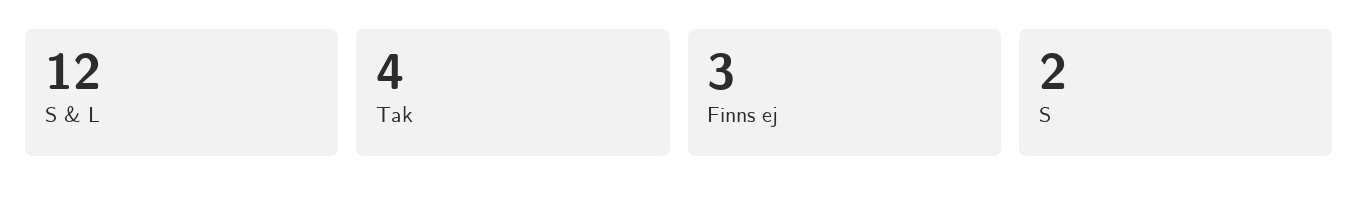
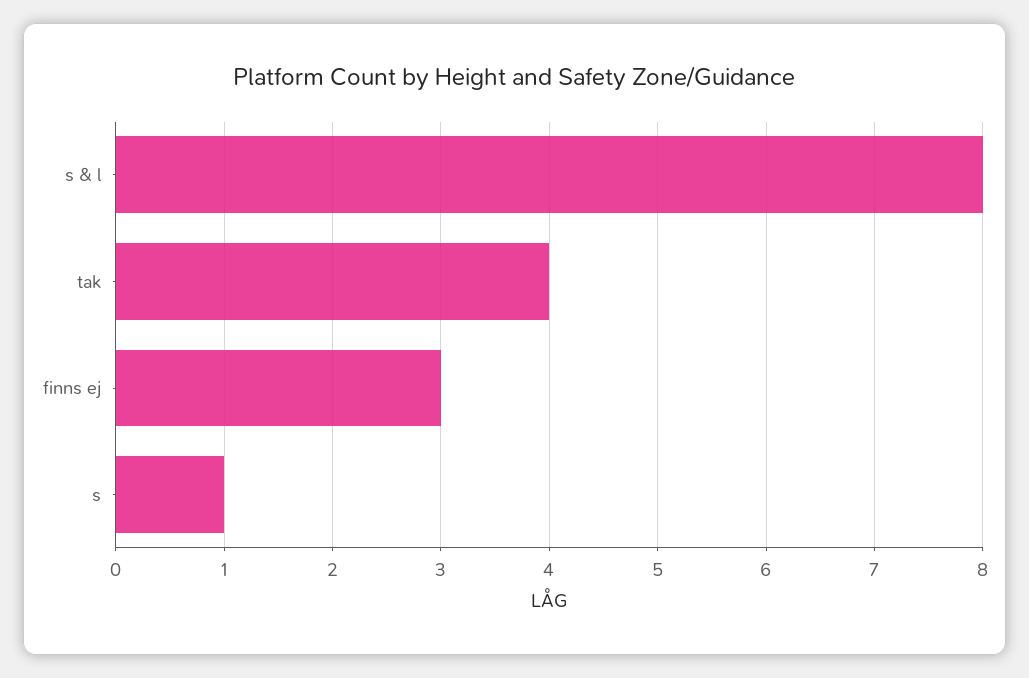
  {
-   "S & L": 12,
+   "S & L": 8,
    "Tak": 4,
    "Finns ej": 3,
-   "S": 2
+   "S": 1
  }

